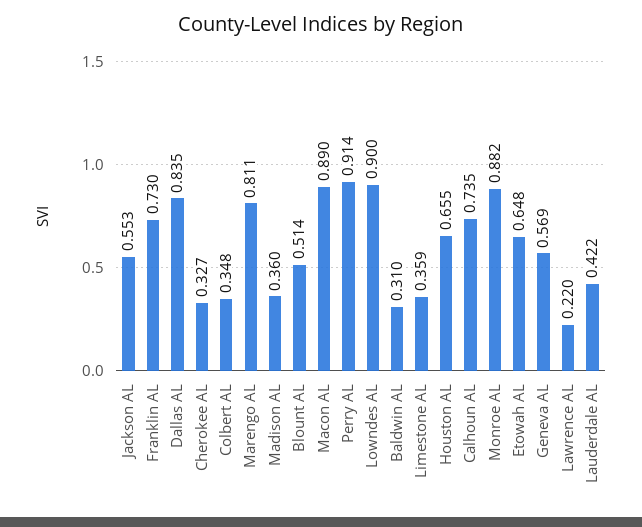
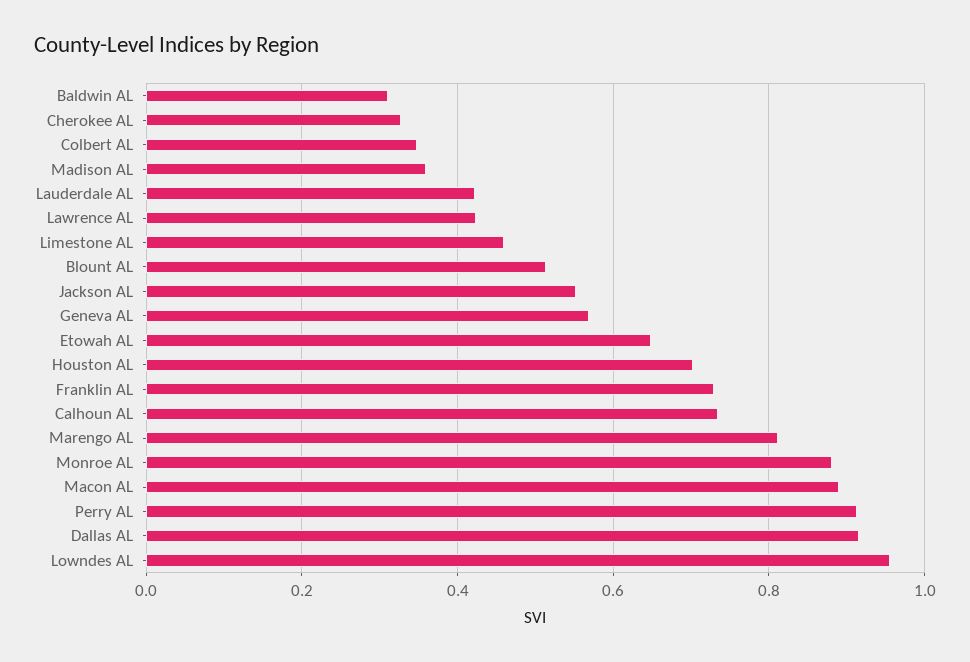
  {
    "Jackson AL": 0.553,
    "Franklin AL": 0.73,
-   "Dallas AL": 0.835,
+   "Dallas AL": 0.92,
    "Cherokee AL": 0.327,
    "Colbert AL": 0.348,
    "Marengo AL": 0.811,
    "Madison AL": 0.36,
    "Blount AL": 0.514,
    "Macon AL": 0.89,
    "Perry AL": 0.914,
-   "Lowndes AL": 0.9,
+   "Lowndes AL": 0.96,
    "Baldwin AL": 0.31,
-   "Limestone AL": 0.359,
+   "Limestone AL": 0.46,
-   "Houston AL": 0.655,
+   "Houston AL": 0.7,
    "Calhoun AL": 0.735,
    "Monroe AL": 0.882,
    "Etowah AL": 0.648,
    "Geneva AL": 0.569,
-   "Lawrence AL": 0.22,
+   "Lawrence AL": 0.42,
    "Lauderdale AL": 0.422
  }

